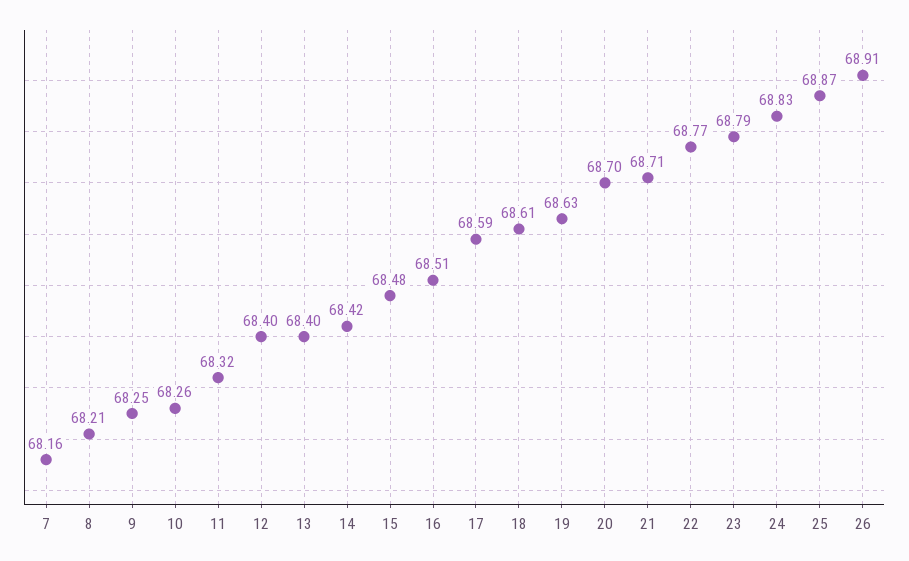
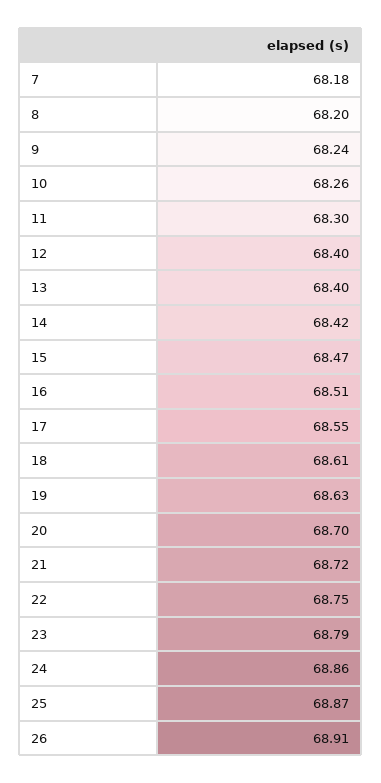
  {
-   "7": 68.16,
+   "7": 68.18,
-   "8": 68.21,
+   "8": 68.2,
-   "9": 68.25,
+   "9": 68.24,
    "10": 68.26,
-   "11": 68.32,
+   "11": 68.3,
    "12": 68.4,
    "13": 68.4,
    "14": 68.42,
-   "15": 68.48,
+   "15": 68.47,
    "16": 68.51,
-   "17": 68.59,
+   "17": 68.55,
    "18": 68.61,
    "19": 68.63,
    "20": 68.7,
-   "21": 68.71,
+   "21": 68.72,
-   "22": 68.77,
+   "22": 68.75,
    "23": 68.79,
-   "24": 68.83,
+   "24": 68.86,
    "25": 68.87,
    "26": 68.91
  }

